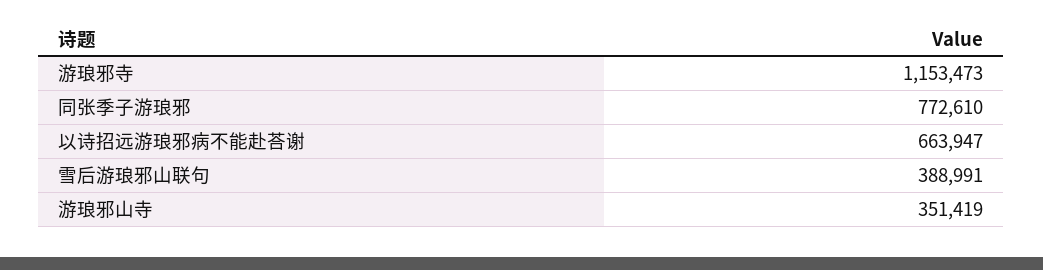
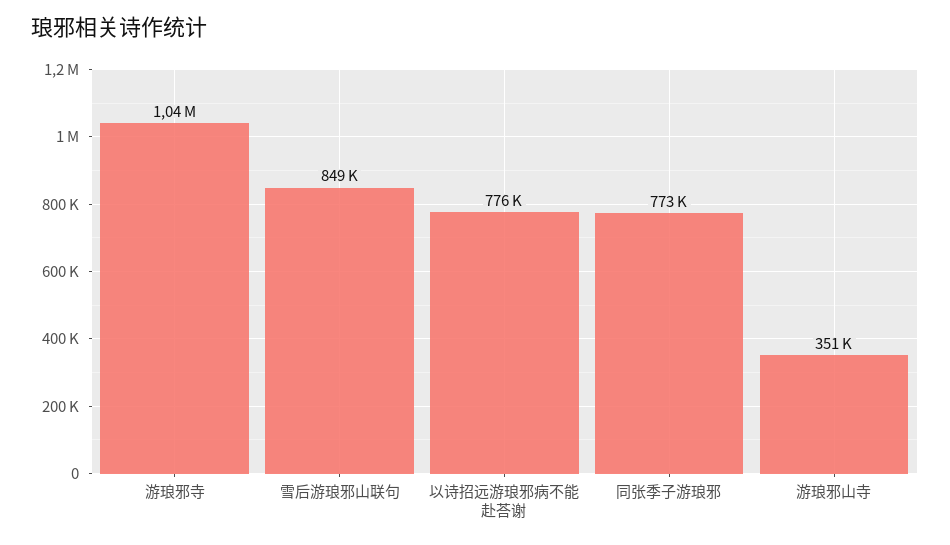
  {
-   "游琅邪寺": 1153473,
+   "游琅邪寺": 1040000,
    "同张季子游琅邪": 772610,
-   "以诗招远游琅邪病不能赴荅谢": 663947,
+   "以诗招远游琅邪病不能赴荅谢": 776000,
-   "雪后游琅邪山联句": 388991,
+   "雪后游琅邪山联句": 849000,
    "游琅邪山寺": 351419
  }

